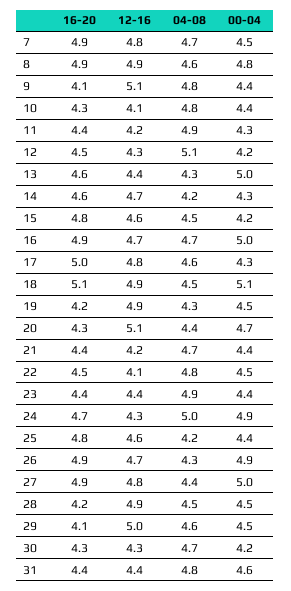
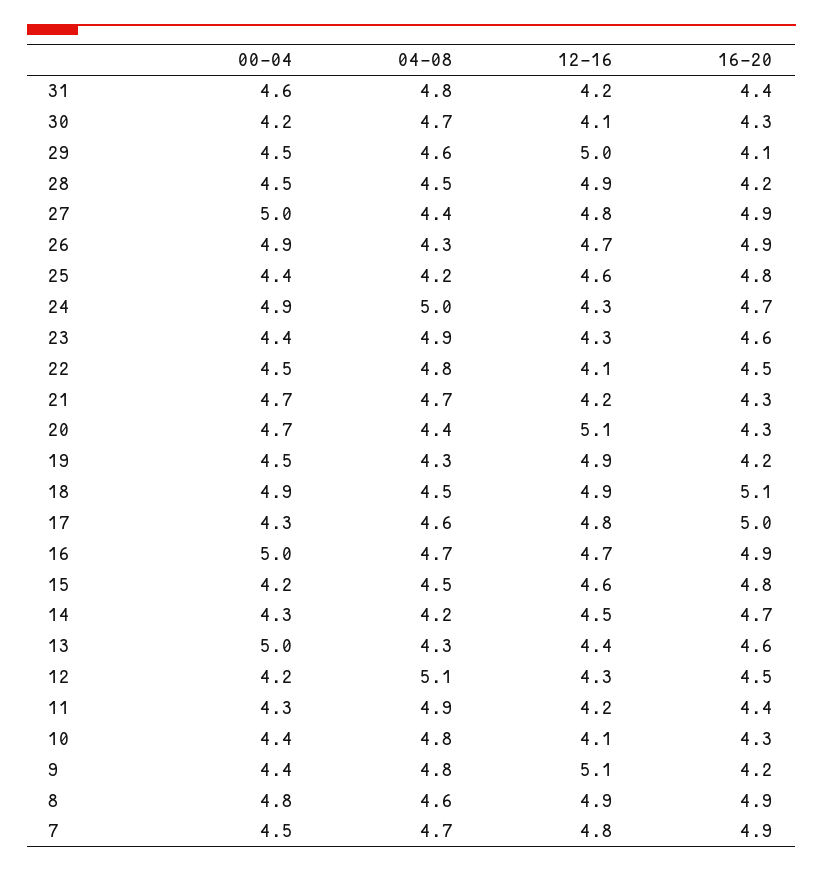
  {
    "16-20": {
      "7": 4.9,
      "8": 4.9,
-     "9": 4.1,
+     "9": 4.2,
      "10": 4.3,
      "11": 4.4,
      "12": 4.5,
      "13": 4.6,
-     "14": 4.6,
+     "14": 4.7,
      "15": 4.8,
      "16": 4.9,
      "17": 5,
      "18": 5.1,
      "19": 4.2,
      "20": 4.3,
-     "21": 4.4,
+     "21": 4.3,
      "22": 4.5,
-     "23": 4.4,
+     "23": 4.6,
      "24": 4.7,
      "25": 4.8,
      "26": 4.9,
      "27": 4.9,
      "28": 4.2,
      "29": 4.1,
      "30": 4.3,
      "31": 4.4
    },
    "12-16": {
      "7": 4.8,
      "8": 4.9,
      "9": 5.1,
      "10": 4.1,
      "11": 4.2,
      "12": 4.3,
      "13": 4.4,
-     "14": 4.7,
+     "14": 4.5,
      "15": 4.6,
      "16": 4.7,
      "17": 4.8,
      "18": 4.9,
      "19": 4.9,
      "20": 5.1,
      "21": 4.2,
      "22": 4.1,
-     "23": 4.4,
+     "23": 4.3,
      "24": 4.3,
      "25": 4.6,
      "26": 4.7,
      "27": 4.8,
      "28": 4.9,
      "29": 5,
-     "30": 4.3,
+     "30": 4.1,
-     "31": 4.4
+     "31": 4.2
    },
    "04-08": {
      "7": 4.7,
      "8": 4.6,
      "9": 4.8,
      "10": 4.8,
      "11": 4.9,
      "12": 5.1,
      "13": 4.3,
      "14": 4.2,
      "15": 4.5,
      "16": 4.7,
      "17": 4.6,
      "18": 4.5,
      "19": 4.3,
      "20": 4.4,
      "21": 4.7,
      "22": 4.8,
      "23": 4.9,
      "24": 5,
      "25": 4.2,
      "26": 4.3,
      "27": 4.4,
      "28": 4.5,
      "29": 4.6,
      "30": 4.7,
      "31": 4.8
    },
    "00-04": {
      "7": 4.5,
      "8": 4.8,
      "9": 4.4,
      "10": 4.4,
      "11": 4.3,
      "12": 4.2,
      "13": 5,
      "14": 4.3,
      "15": 4.2,
      "16": 5,
      "17": 4.3,
-     "18": 5.1,
+     "18": 4.9,
      "19": 4.5,
      "20": 4.7,
-     "21": 4.4,
+     "21": 4.7,
      "22": 4.5,
      "23": 4.4,
      "24": 4.9,
      "25": 4.4,
      "26": 4.9,
      "27": 5,
      "28": 4.5,
      "29": 4.5,
      "30": 4.2,
      "31": 4.6
    }
  }

